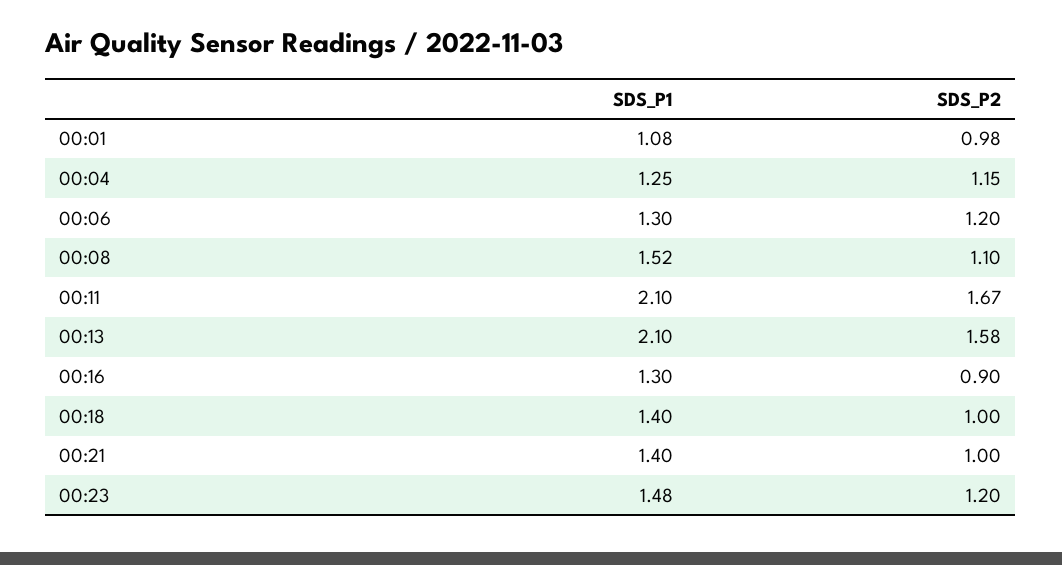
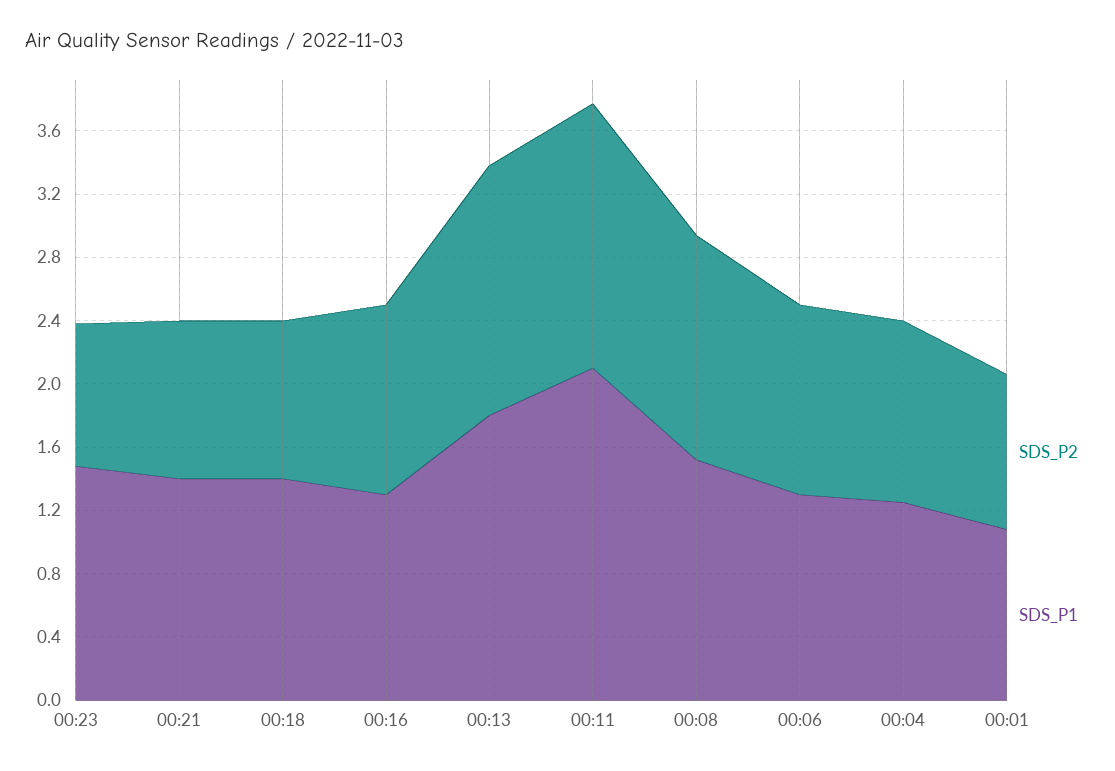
  {
    "SDS_P1": {
      "00:01": 1.08,
      "00:04": 1.25,
      "00:06": 1.3,
      "00:08": 1.52,
      "00:11": 2.1,
-     "00:13": 2.1,
+     "00:13": 1.8,
      "00:16": 1.3,
      "00:18": 1.4,
      "00:21": 1.4,
      "00:23": 1.48
    },
    "SDS_P2": {
      "00:01": 0.98,
      "00:04": 1.15,
      "00:06": 1.2,
-     "00:08": 1.1,
+     "00:08": 1.4,
      "00:11": 1.67,
      "00:13": 1.58,
-     "00:16": 0.9,
+     "00:16": 1.2,
      "00:18": 1,
      "00:21": 1,
-     "00:23": 1.2
+     "00:23": 0.9
    }
  }

